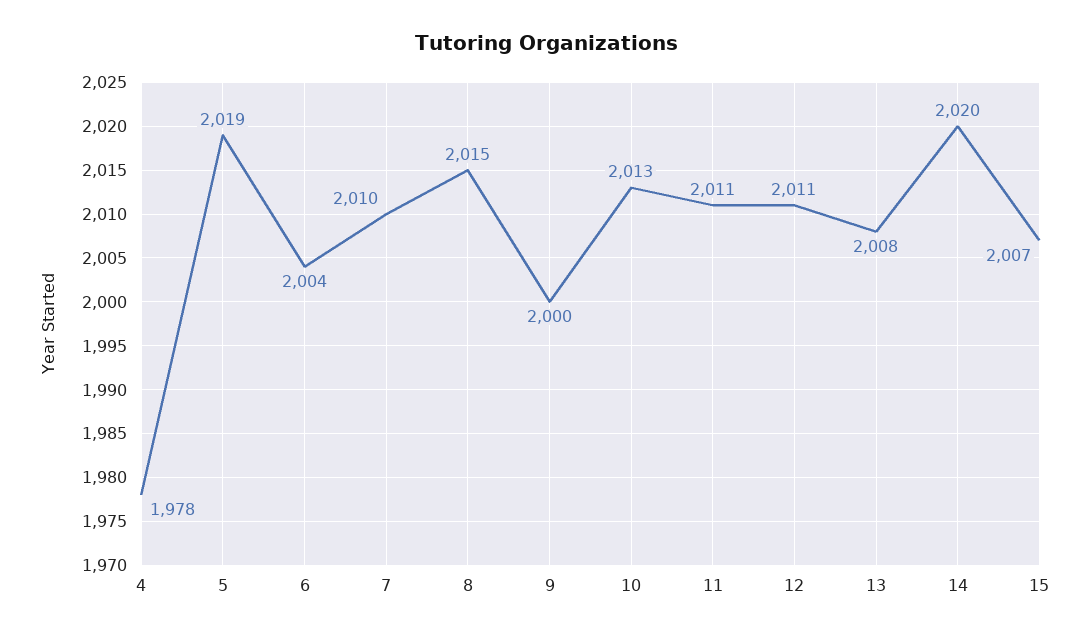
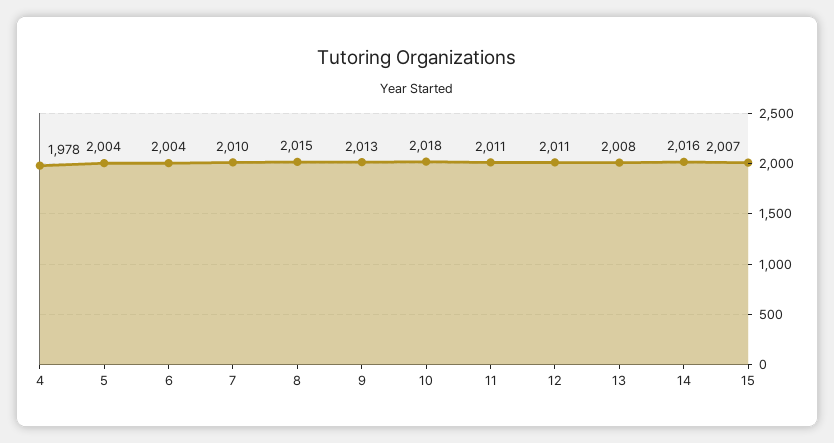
  {
    "4": 1978,
-   "5": 2019,
+   "5": 2004,
    "6": 2004,
    "7": 2010,
    "8": 2015,
-   "9": 2000,
+   "9": 2013,
-   "10": 2013,
+   "10": 2018,
    "11": 2011,
    "12": 2011,
    "13": 2008,
-   "14": 2020,
+   "14": 2016,
    "15": 2007
  }

